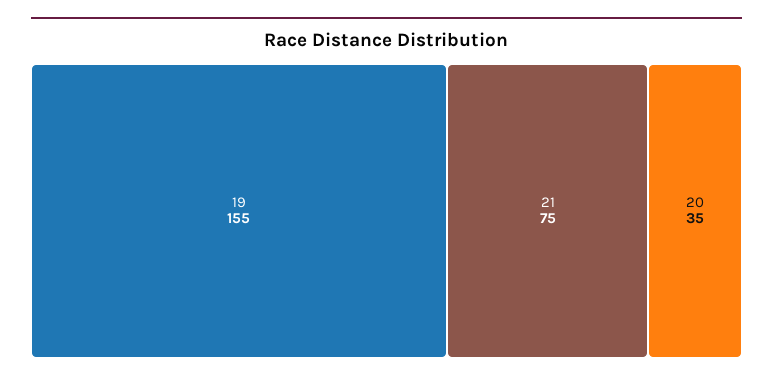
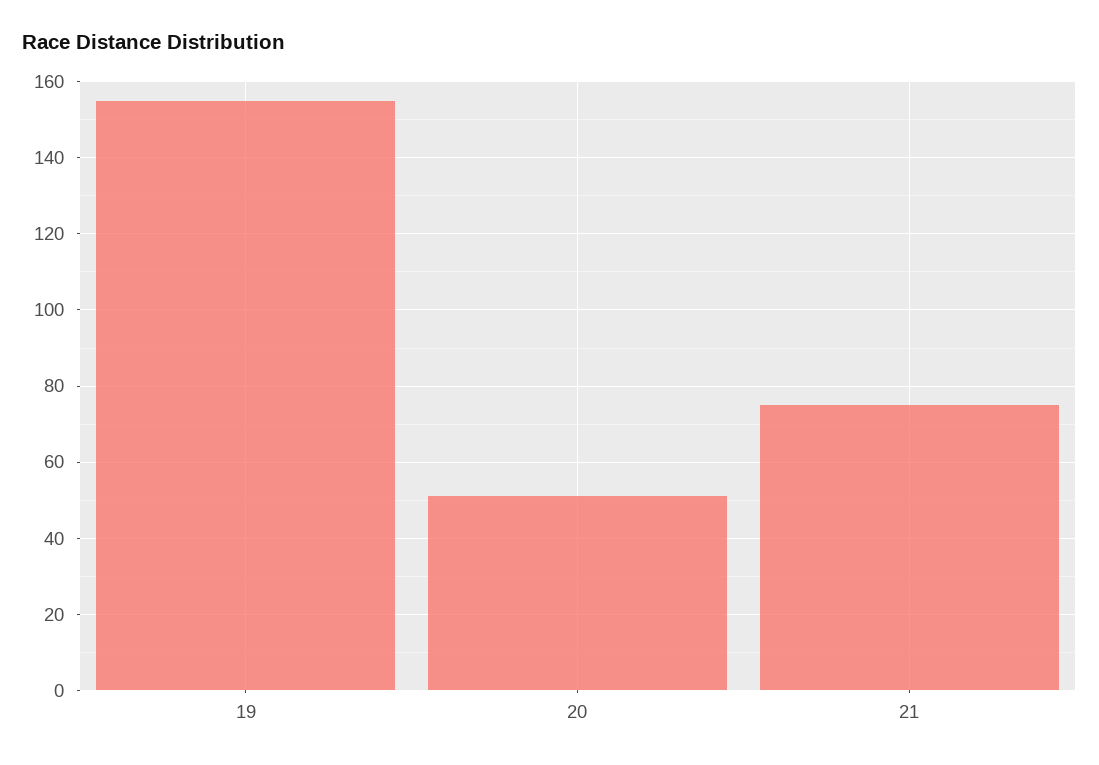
  {
    "19": 155,
    "21": 75,
-   "20": 35
+   "20": 50
  }

